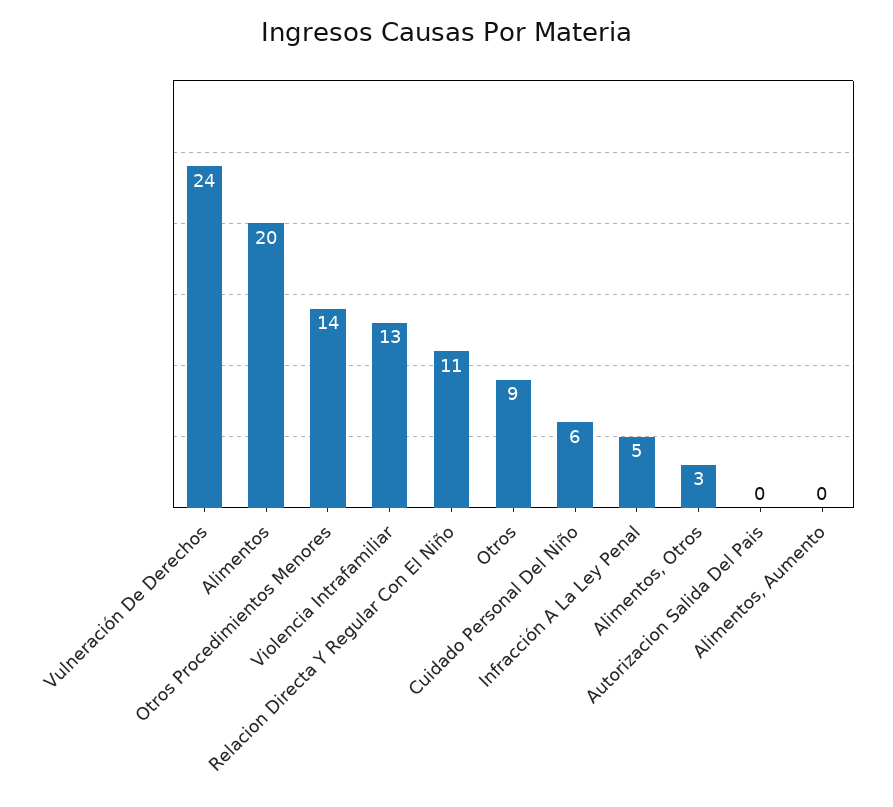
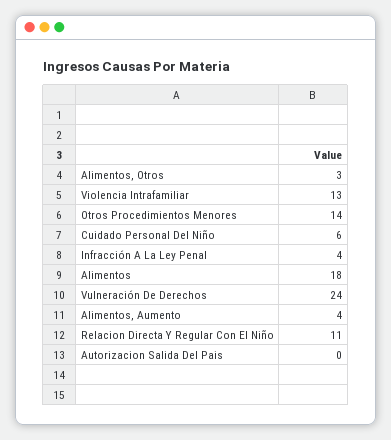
  {
    "Vulneración De Derechos": 24,
-   "Alimentos": 20,
+   "Alimentos": 18,
    "Otros Procedimientos Menores": 14,
    "Violencia Intrafamiliar": 13,
    "Relacion Directa Y Regular Con El Niño": 11,
-   "Otros": 9,
    "Cuidado Personal Del Niño": 6,
-   "Infracción A La Ley Penal": 5,
+   "Infracción A La Ley Penal": 4,
    "Alimentos, Otros": 3,
    "Autorizacion Salida Del Pais": 0,
-   "Alimentos, Aumento": 0
+   "Alimentos, Aumento": 4
  }

